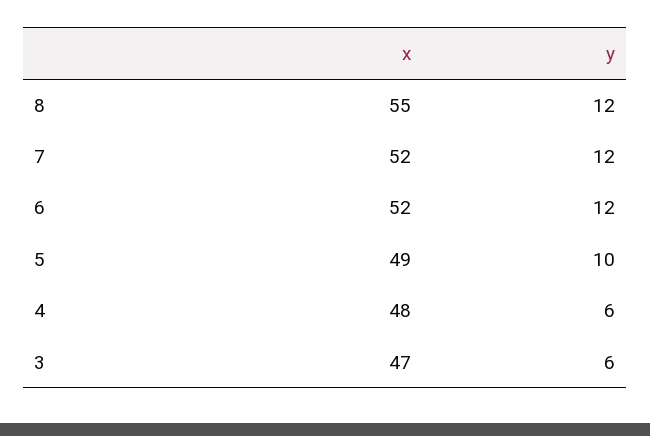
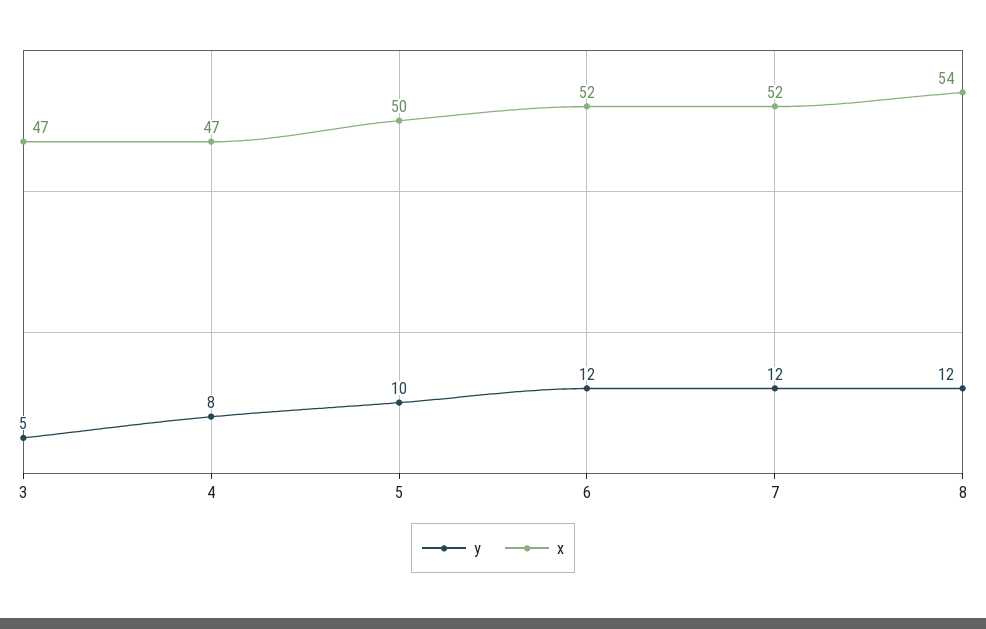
  {
    "x": {
-     "8": 55,
+     "8": 54,
      "7": 52,
      "6": 52,
-     "5": 49,
+     "5": 50,
-     "4": 48,
+     "4": 47,
      "3": 47
    },
    "y": {
      "8": 12,
      "7": 12,
      "6": 12,
      "5": 10,
-     "4": 6,
+     "4": 8,
-     "3": 6
+     "3": 5
    }
  }

